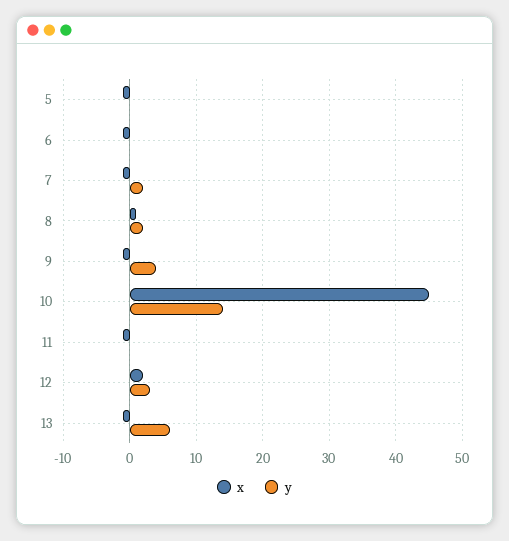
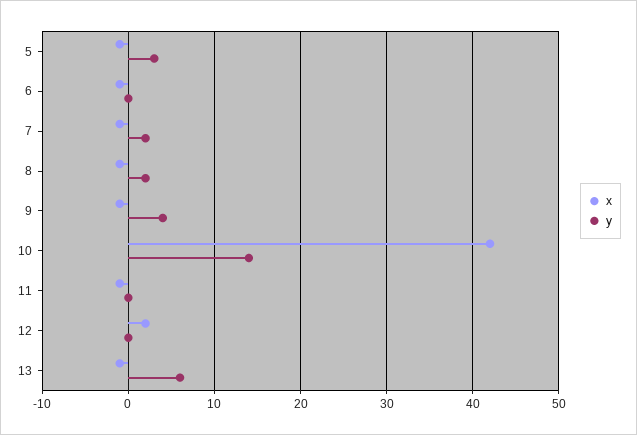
  {
    "x": {
      "5": -1,
      "6": -1,
      "7": -1,
-     "8": 1,
+     "8": -1,
      "9": -1,
-     "10": 45,
+     "10": 42,
      "11": -1,
      "12": 2,
      "13": -1
    },
    "y": {
-     "5": 0,
+     "5": 3,
      "6": 0,
      "7": 2,
      "8": 2,
      "9": 4,
      "10": 14,
      "11": 0,
-     "12": 3,
+     "12": 0,
      "13": 6
    }
  }

